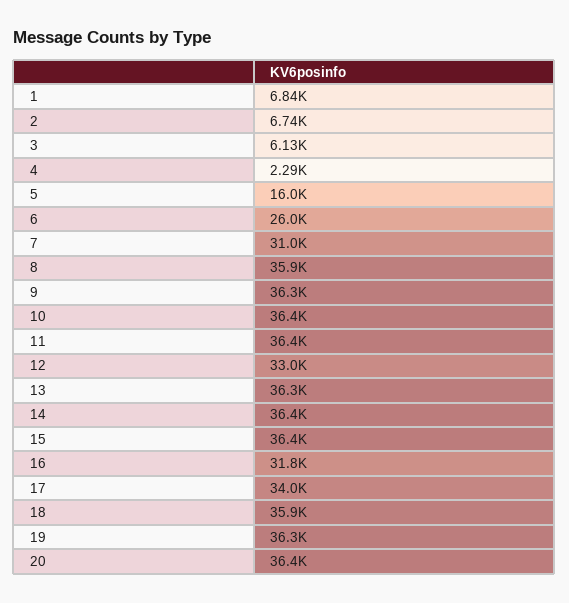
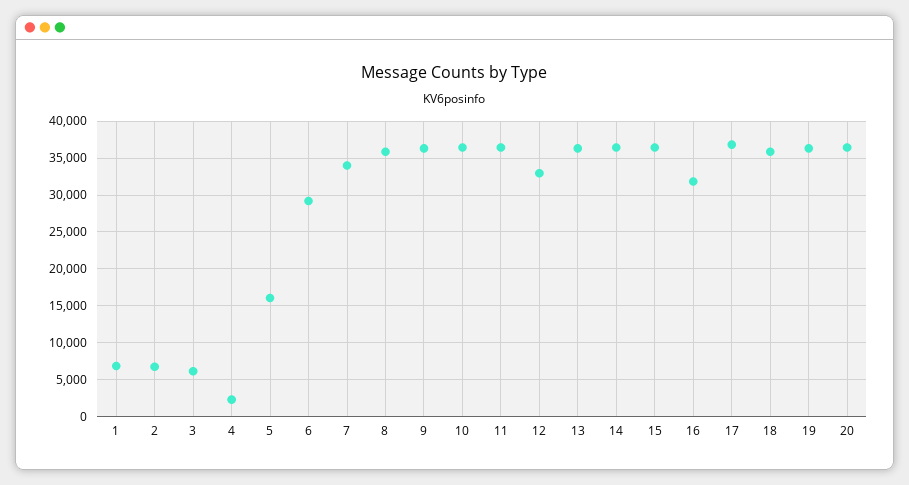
  {
    "1": 6840,
    "2": 6740,
    "3": 6130,
    "4": 2290,
    "5": 16000,
-   "6": 26000,
+   "6": 29000,
-   "7": 31000,
+   "7": 34000,
    "8": 35900,
    "9": 36300,
    "10": 36400,
    "11": 36400,
    "12": 33000,
    "13": 36300,
    "14": 36400,
    "15": 36400,
    "16": 31800,
-   "17": 34000,
+   "17": 37000,
    "18": 35900,
    "19": 36300,
    "20": 36400
  }

